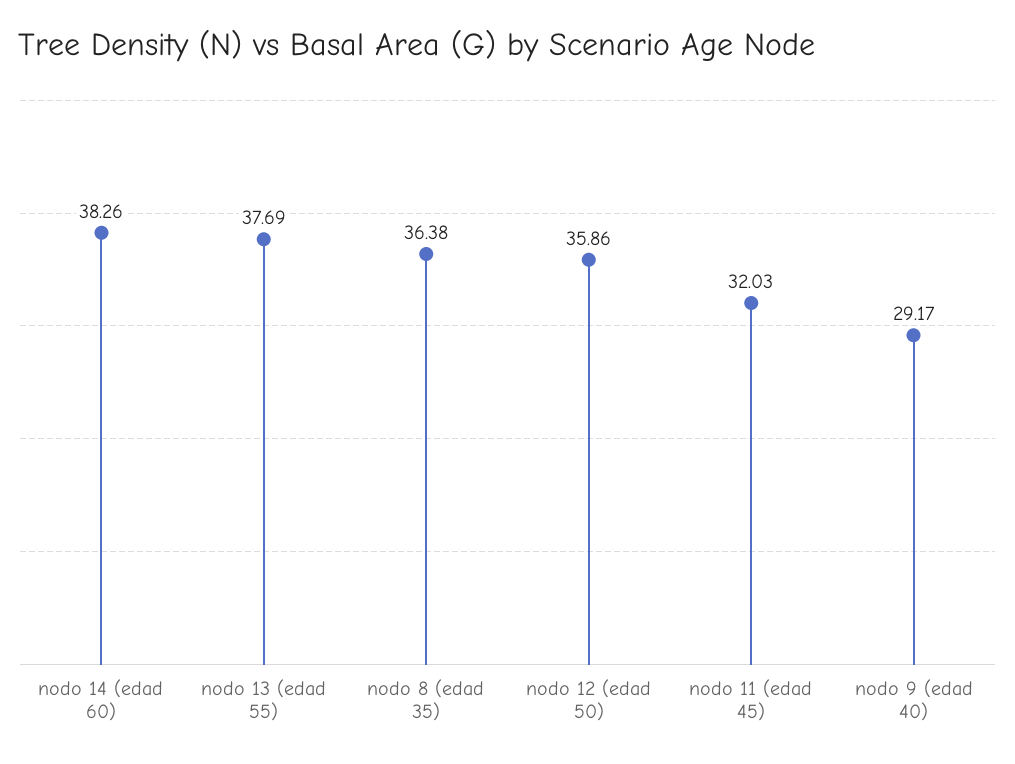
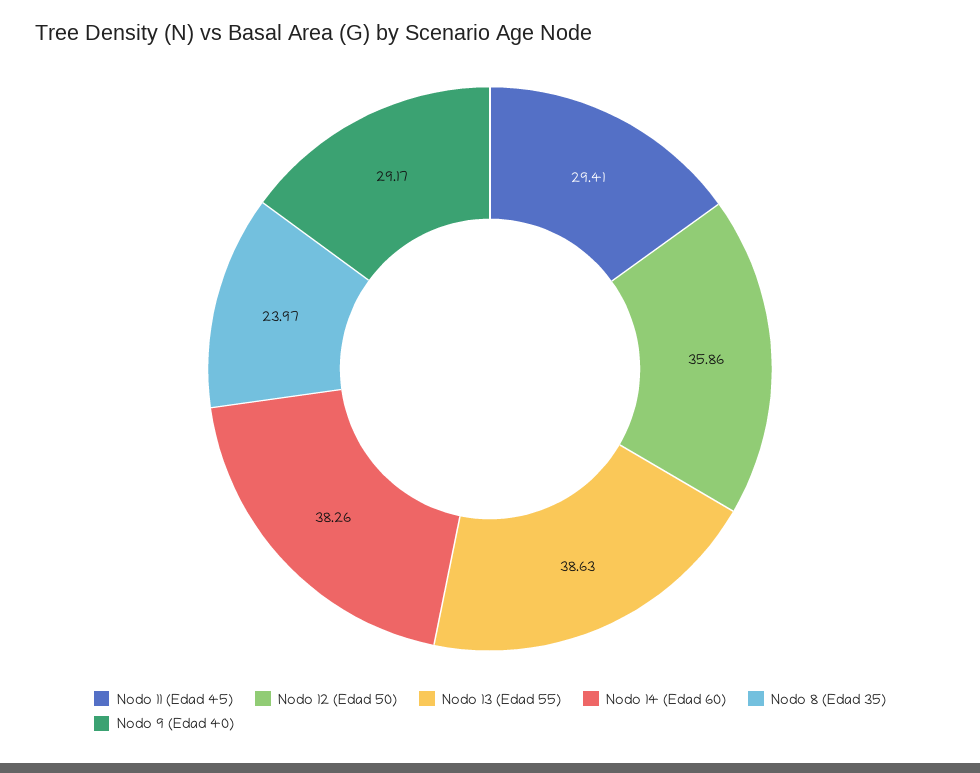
  {
    "nodo 14 (edad 60)": 38.26,
-   "nodo 13 (edad 55)": 37.69,
+   "nodo 13 (edad 55)": 38.63,
-   "nodo 8 (edad 35)": 36.38,
+   "nodo 8 (edad 35)": 23.97,
    "nodo 12 (edad 50)": 35.86,
-   "nodo 11 (edad 45)": 32.03,
+   "nodo 11 (edad 45)": 29.41,
    "nodo 9 (edad 40)": 29.17
  }

